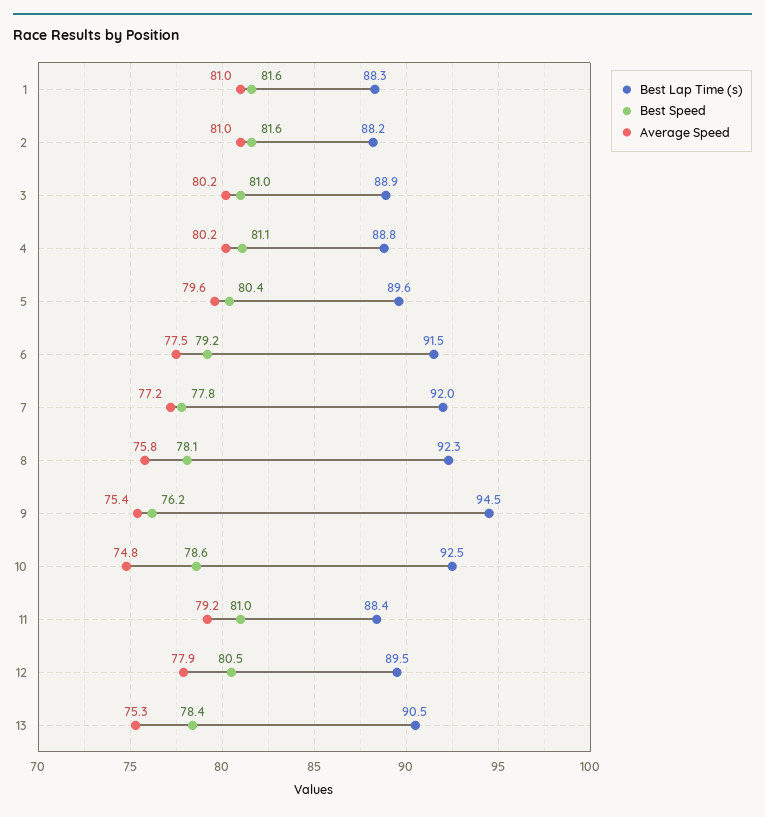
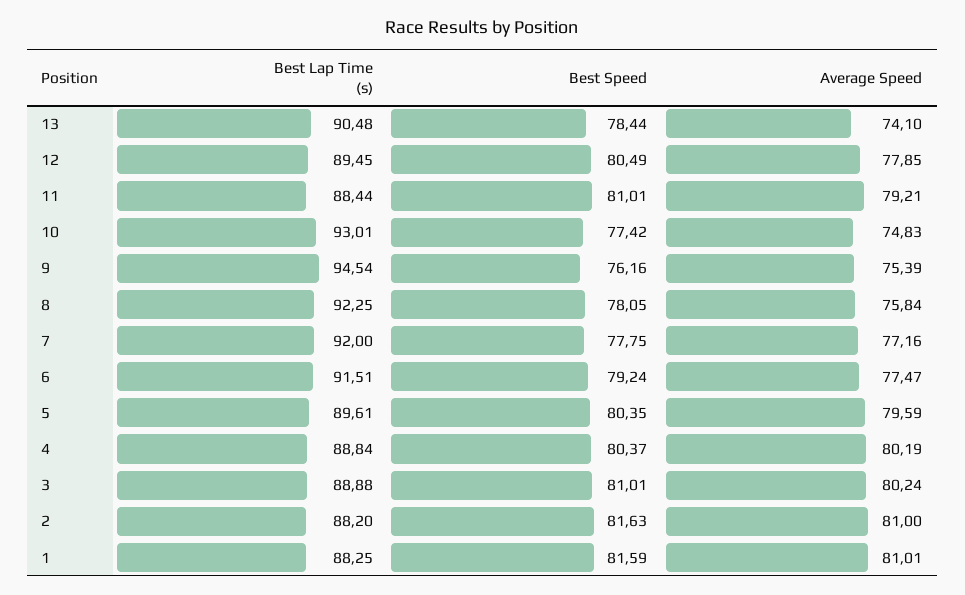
  {
    "Best Lap Time (s)": {
      "1": 88.25,
      "2": 88.2,
      "3": 88.88,
      "4": 88.84,
      "5": 89.61,
      "6": 91.51,
      "7": 92,
      "8": 92.25,
      "9": 94.54,
-     "10": 92.5,
+     "10": 93.01,
      "11": 88.44,
      "12": 89.45,
      "13": 90.48
    },
    "Best Speed": {
      "1": 81.59,
      "2": 81.63,
      "3": 81.01,
-     "4": 81.1,
+     "4": 80.37,
      "5": 80.35,
      "6": 79.24,
      "7": 77.75,
      "8": 78.05,
      "9": 76.16,
-     "10": 78.6,
+     "10": 77.42,
      "11": 81.01,
      "12": 80.49,
      "13": 78.44
    },
    "Average Speed": {
      "1": 81.01,
      "2": 81,
      "3": 80.24,
      "4": 80.19,
      "5": 79.59,
      "6": 77.47,
      "7": 77.16,
      "8": 75.84,
      "9": 75.39,
      "10": 74.83,
      "11": 79.21,
      "12": 77.85,
-     "13": 75.3
+     "13": 74.1
    }
  }

